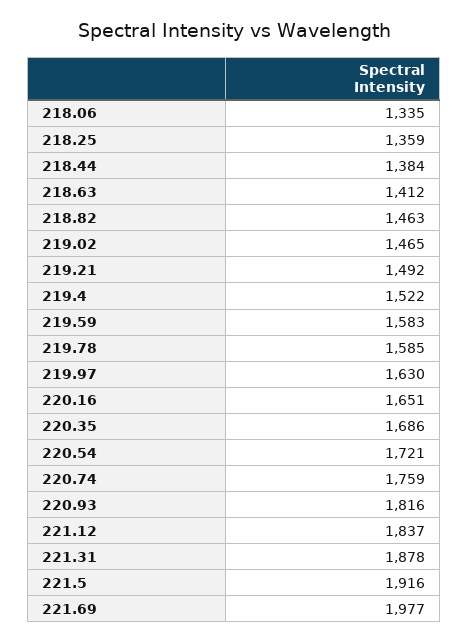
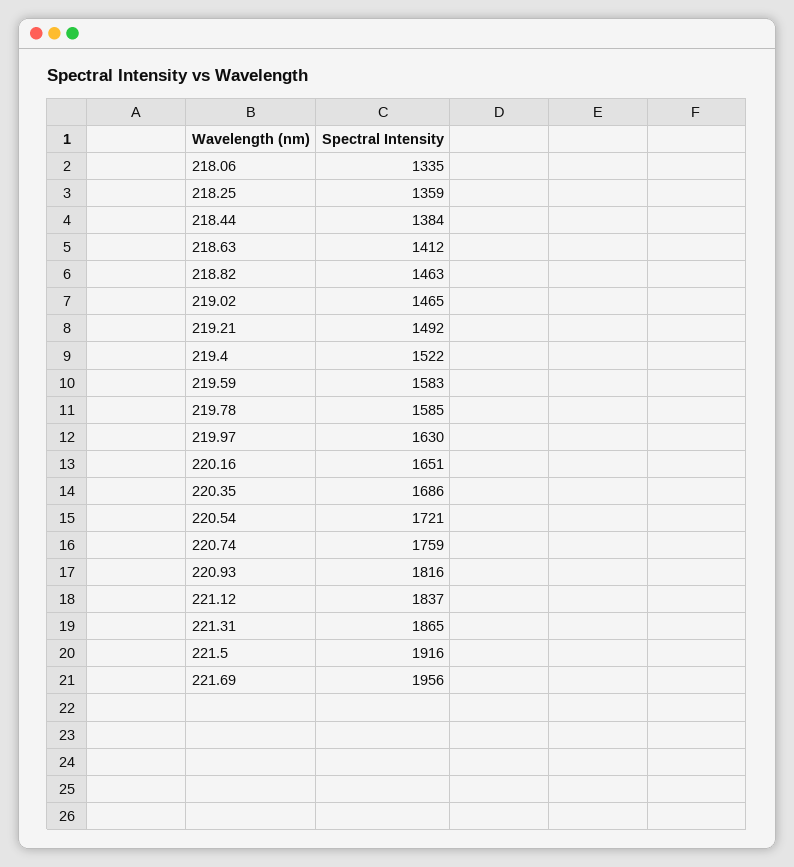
  {
    "218.06": 1335,
    "218.25": 1359,
    "218.44": 1384,
    "218.63": 1412,
    "218.82": 1463,
    "219.02": 1465,
    "219.21": 1492,
    "219.4": 1522,
    "219.59": 1583,
    "219.78": 1585,
    "219.97": 1630,
    "220.16": 1651,
    "220.35": 1686,
    "220.54": 1721,
    "220.74": 1759,
    "220.93": 1816,
    "221.12": 1837,
-   "221.31": 1878,
+   "221.31": 1865,
    "221.5": 1916,
-   "221.69": 1977
+   "221.69": 1956
  }

